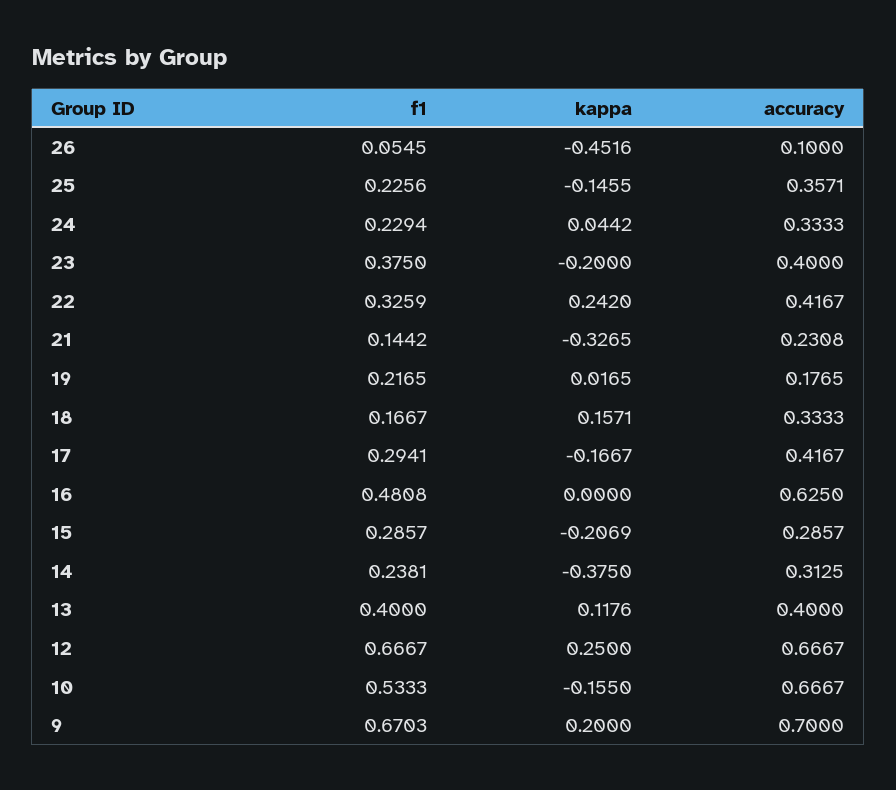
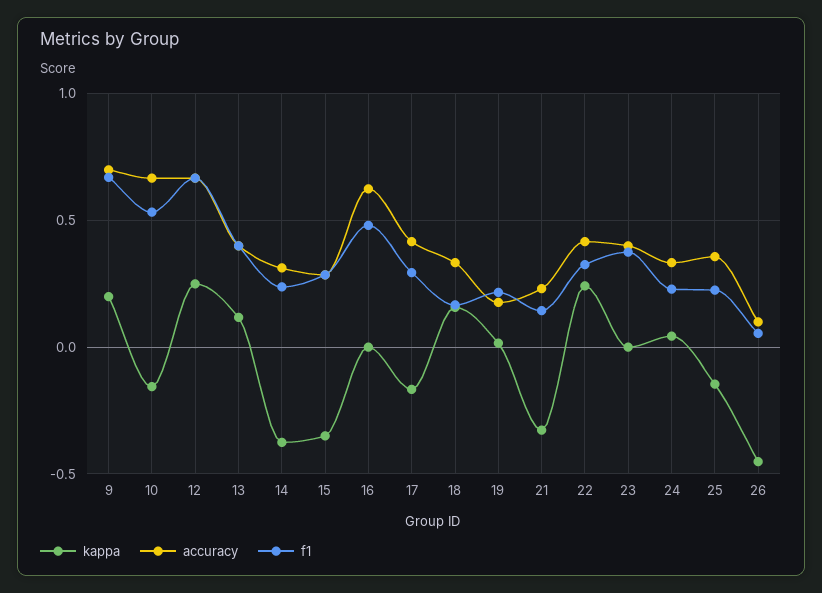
  {
    "f1": {
      "26": 0.0545,
      "25": 0.2256,
      "24": 0.2294,
      "23": 0.375,
      "22": 0.3259,
      "21": 0.1442,
      "19": 0.2165,
      "18": 0.1667,
      "17": 0.2941,
      "16": 0.4808,
      "15": 0.2857,
      "14": 0.2381,
      "13": 0.4,
      "12": 0.6667,
      "10": 0.5333,
      "9": 0.6703
    },
    "kappa": {
      "26": -0.4516,
      "25": -0.1455,
      "24": 0.0442,
-     "23": -0.2,
+     "23": 0,
      "22": 0.242,
      "21": -0.3265,
      "19": 0.0165,
      "18": 0.1571,
      "17": -0.1667,
      "16": 0,
-     "15": -0.2069,
+     "15": -0.35,
      "14": -0.375,
      "13": 0.1176,
      "12": 0.25,
      "10": -0.155,
      "9": 0.2
    },
    "accuracy": {
      "26": 0.1,
      "25": 0.3571,
      "24": 0.3333,
      "23": 0.4,
      "22": 0.4167,
      "21": 0.2308,
      "19": 0.1765,
      "18": 0.3333,
      "17": 0.4167,
      "16": 0.625,
      "15": 0.2857,
      "14": 0.3125,
      "13": 0.4,
      "12": 0.6667,
      "10": 0.6667,
      "9": 0.7
    }
  }

